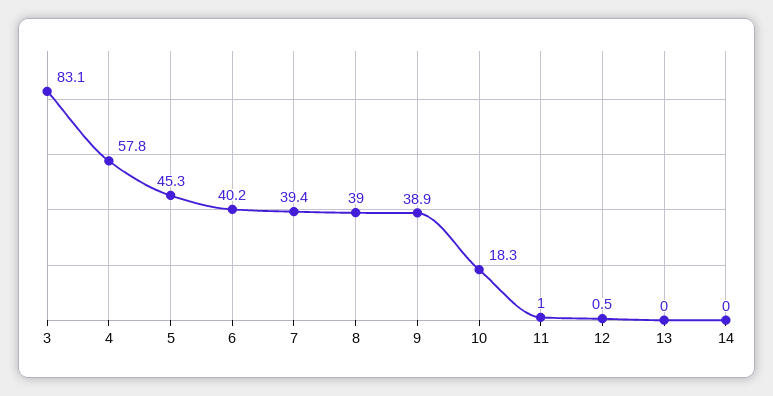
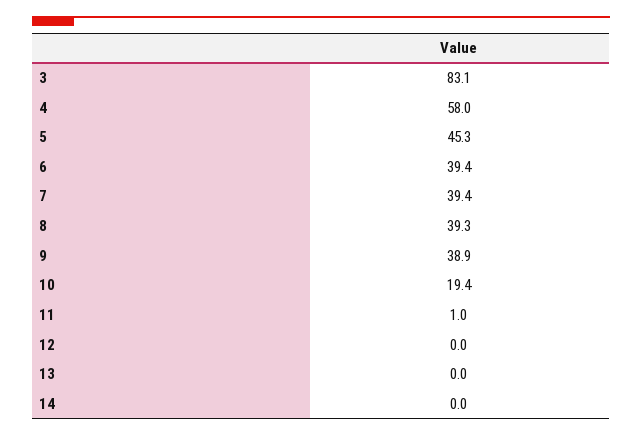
  {
    "3": 83.1,
-   "4": 57.8,
+   "4": 58,
    "5": 45.3,
-   "6": 40.2,
+   "6": 39.4,
    "7": 39.4,
-   "8": 39,
+   "8": 39.3,
    "9": 38.9,
-   "10": 18.3,
+   "10": 19.4,
    "11": 1,
-   "12": 0.5,
+   "12": 0,
    "13": 0,
    "14": 0
  }

